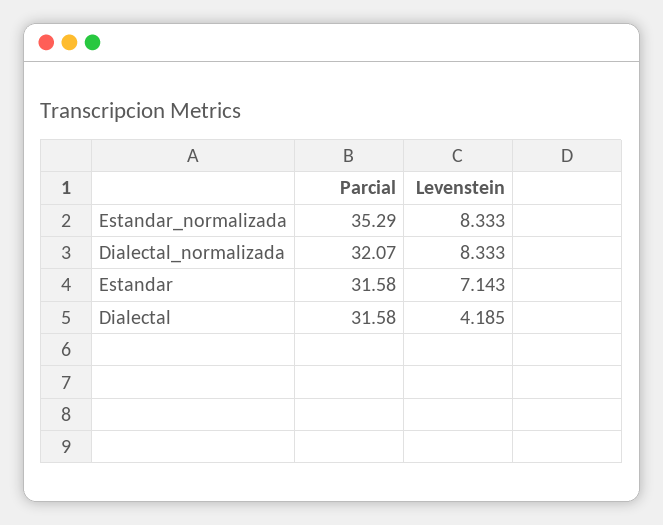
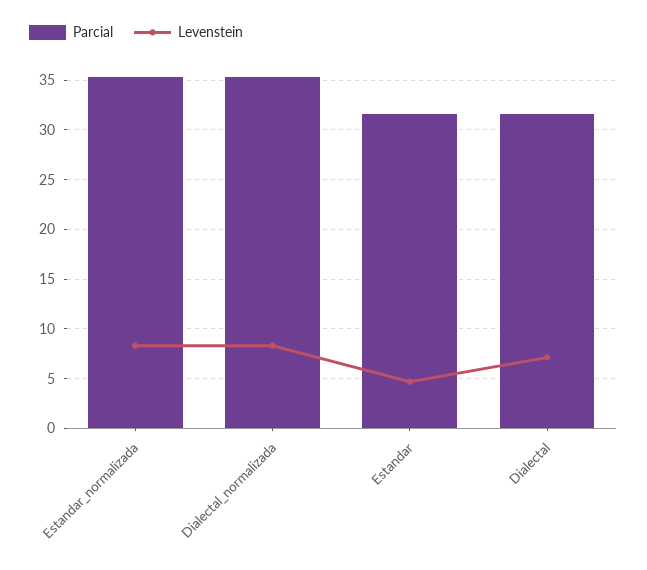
  {
    "Parcial": {
      "Estandar_normalizada": 35.29,
-     "Dialectal_normalizada": 32.07,
+     "Dialectal_normalizada": 35,
      "Estandar": 31.58,
      "Dialectal": 31.58
    },
    "Levenstein": {
      "Estandar_normalizada": 8.333,
      "Dialectal_normalizada": 8.333,
-     "Estandar": 7.143,
+     "Estandar": 5,
-     "Dialectal": 4.185
+     "Dialectal": 7
    }
  }

